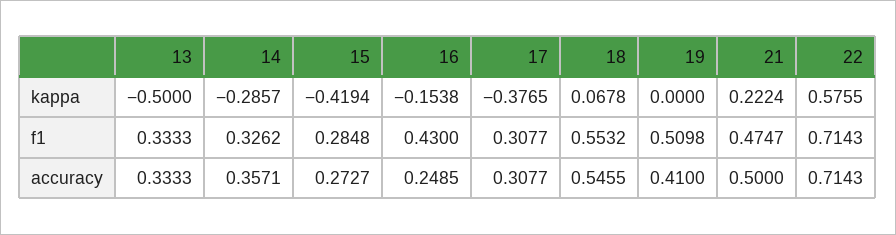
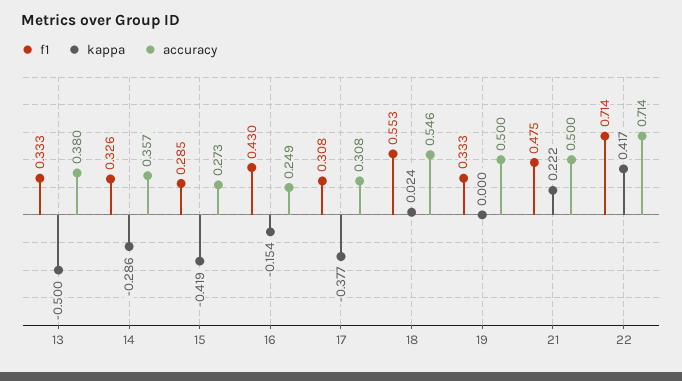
  {
    "kappa": {
      "13": -0.5,
      "14": -0.2857,
      "15": -0.4194,
      "16": -0.1538,
      "17": -0.3765,
-     "18": 0.0678,
+     "18": 0.024,
      "19": 0,
      "21": 0.2224,
-     "22": 0.5755
+     "22": 0.417
    },
    "f1": {
      "13": 0.3333,
      "14": 0.3262,
      "15": 0.2848,
      "16": 0.43,
      "17": 0.3077,
      "18": 0.5532,
-     "19": 0.5098,
+     "19": 0.333,
      "21": 0.4747,
      "22": 0.7143
    },
    "accuracy": {
-     "13": 0.3333,
+     "13": 0.38,
      "14": 0.3571,
      "15": 0.2727,
      "16": 0.2485,
      "17": 0.3077,
      "18": 0.5455,
-     "19": 0.41,
+     "19": 0.5,
      "21": 0.5,
      "22": 0.7143
    }
  }

